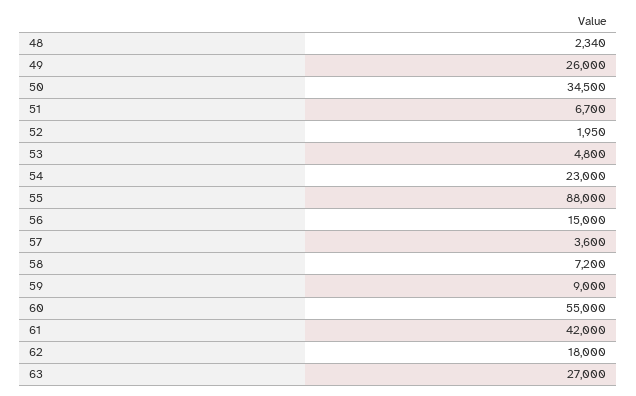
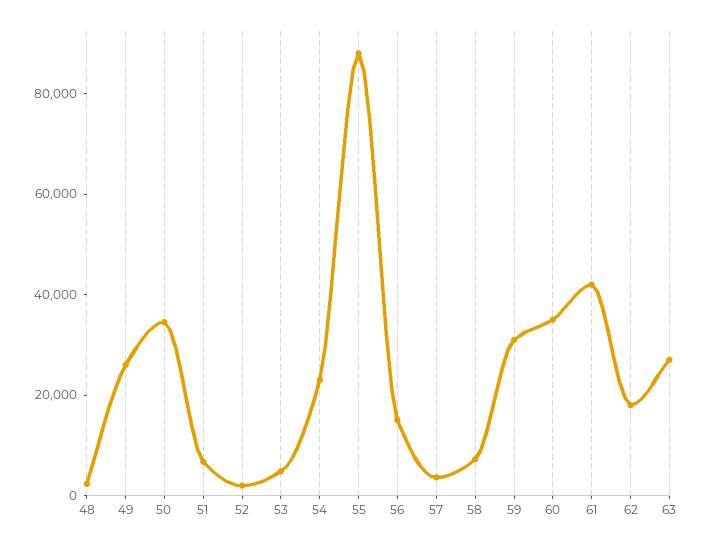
  {
    "48": 2340,
    "49": 26000,
    "50": 34500,
    "51": 6700,
    "52": 1950,
    "53": 4800,
    "54": 23000,
    "55": 88000,
    "56": 15000,
    "57": 3600,
    "58": 7200,
-   "59": 9000,
+   "59": 30000,
-   "60": 55000,
+   "60": 35000,
    "61": 42000,
    "62": 18000,
    "63": 27000
  }

